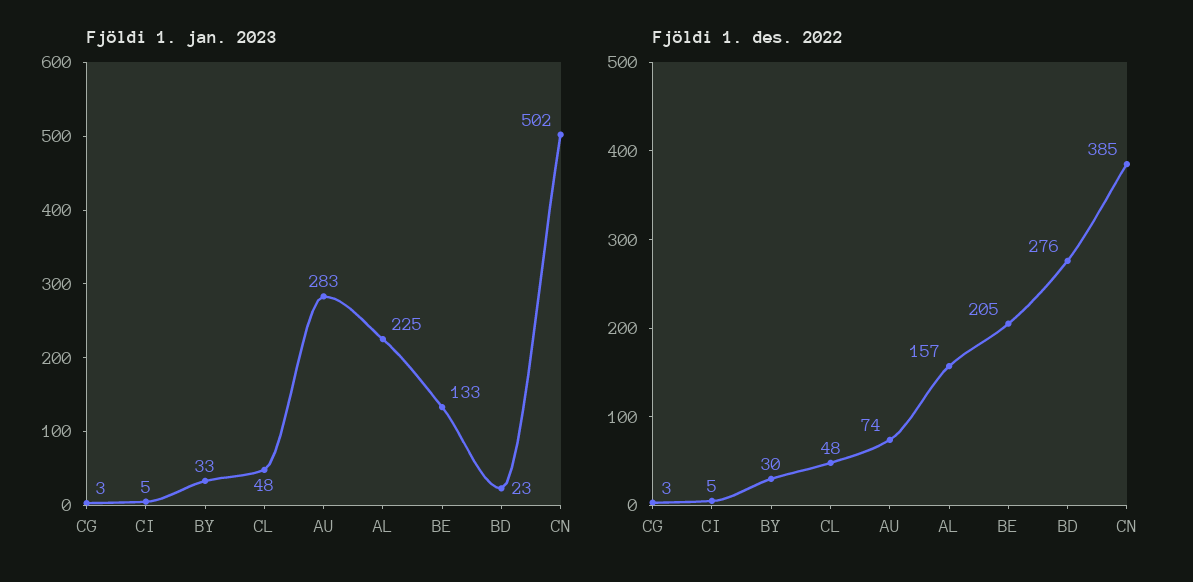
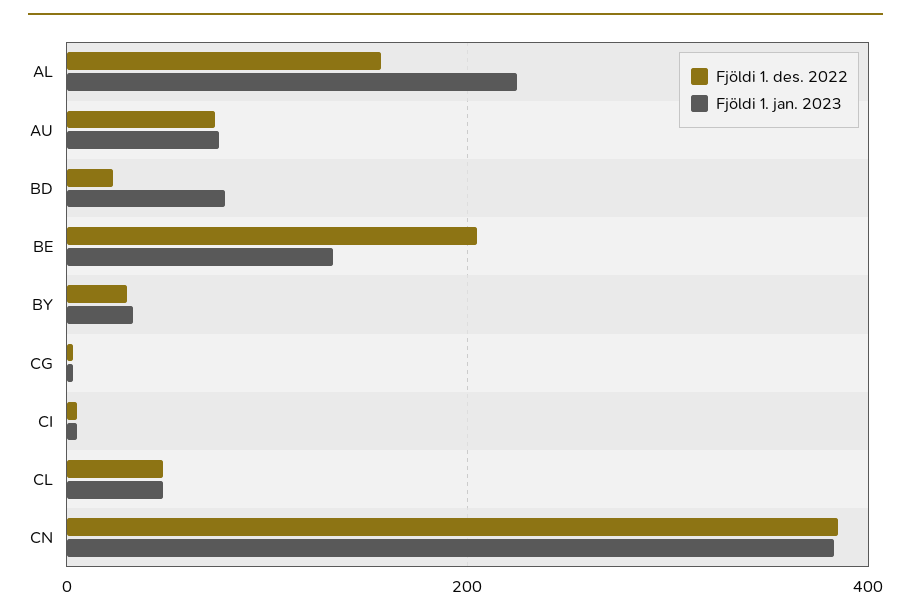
  {
    "Fjöldi 1. jan. 2023": {
      "CG": 3,
      "CI": 5,
      "BY": 33,
      "CL": 48,
-     "AU": 283,
+     "AU": 80,
      "AL": 225,
      "BE": 133,
-     "BD": 23,
+     "BD": 80,
-     "CN": 502
+     "CN": 380
    },
    "Fjöldi 1. des. 2022": {
      "CG": 3,
      "CI": 5,
      "BY": 30,
      "CL": 48,
      "AU": 74,
      "AL": 157,
      "BE": 205,
-     "BD": 276,
+     "BD": 20,
      "CN": 385
    }
  }

